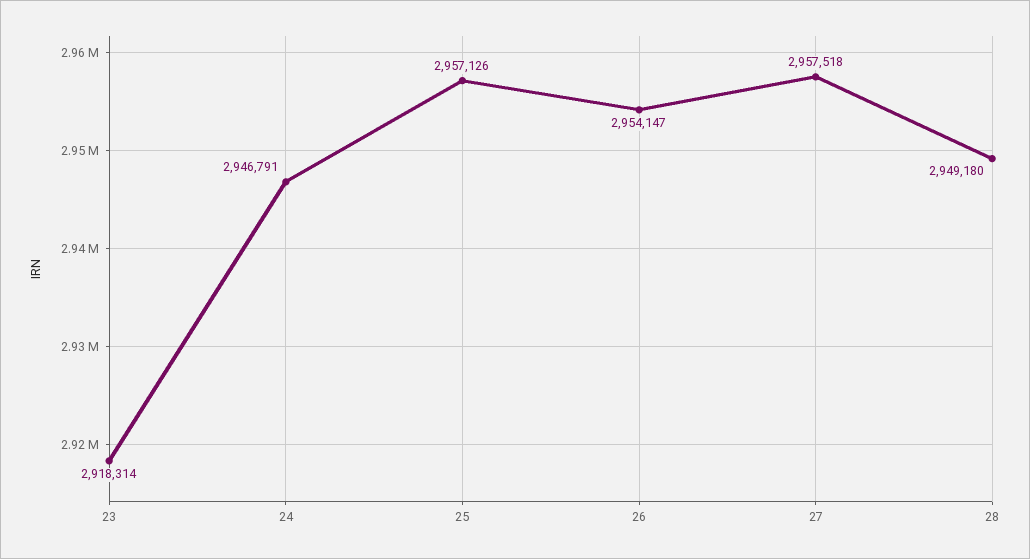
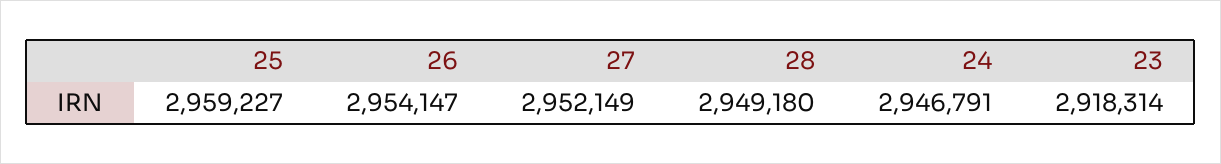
  {
    "23": 2918314,
    "24": 2946791,
-   "25": 2957126,
+   "25": 2959227,
    "26": 2954147,
-   "27": 2957518,
+   "27": 2952149,
    "28": 2949180
  }

